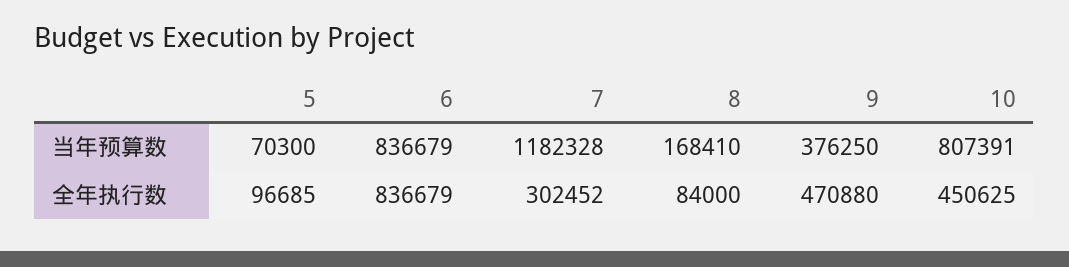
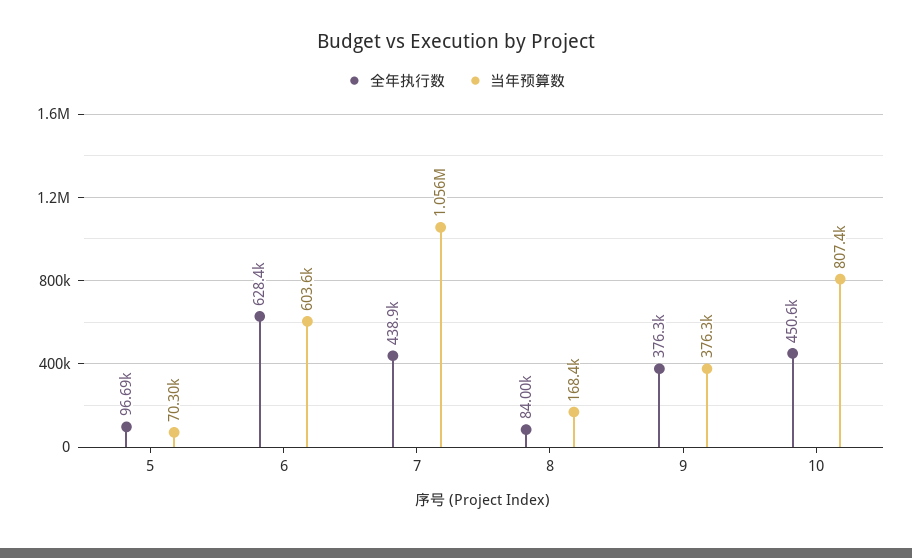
  {
    "当年预算数": {
      "5": 70300,
-     "6": 836679,
+     "6": 603600,
-     "7": 1182328,
+     "7": 1056000,
      "8": 168410,
      "9": 376250,
      "10": 807391
    },
    "全年执行数": {
      "5": 96685,
-     "6": 836679,
+     "6": 628400,
-     "7": 302452,
+     "7": 438900,
      "8": 84000,
-     "9": 470880,
+     "9": 376300,
      "10": 450625
    }
  }

